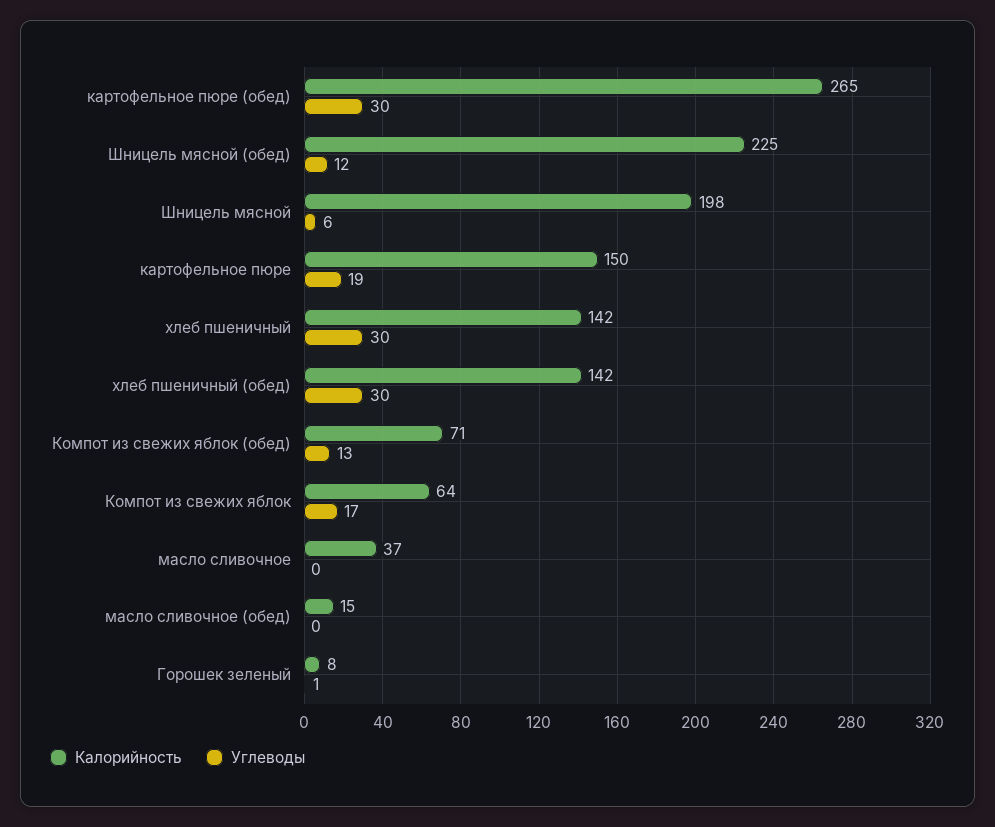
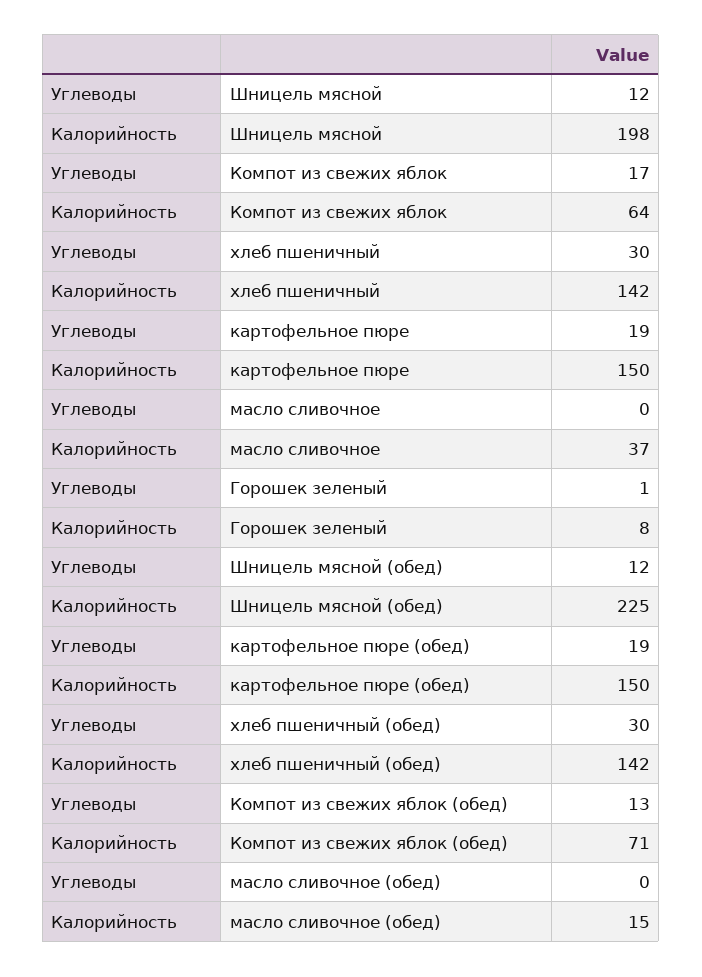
  {
    "Калорийность": {
-     "картофельное пюре (обед)": 265,
+     "картофельное пюре (обед)": 150,
      "Шницель мясной (обед)": 225,
      "Шницель мясной": 198,
      "картофельное пюре": 150,
      "хлеб пшеничный": 142,
      "хлеб пшеничный (обед)": 142,
      "Компот из свежих яблок (обед)": 71,
      "Компот из свежих яблок": 64,
      "масло сливочное": 37,
      "масло сливочное (обед)": 15,
      "Горошек зеленый": 8
    },
    "Углеводы": {
-     "картофельное пюре (обед)": 30,
+     "картофельное пюре (обед)": 19,
      "Шницель мясной (обед)": 12,
-     "Шницель мясной": 6,
+     "Шницель мясной": 12,
      "картофельное пюре": 19,
      "хлеб пшеничный": 30,
      "хлеб пшеничный (обед)": 30,
      "Компот из свежих яблок (обед)": 13,
      "Компот из свежих яблок": 17,
      "масло сливочное": 0,
      "масло сливочное (обед)": 0,
      "Горошек зеленый": 1
    }
  }

